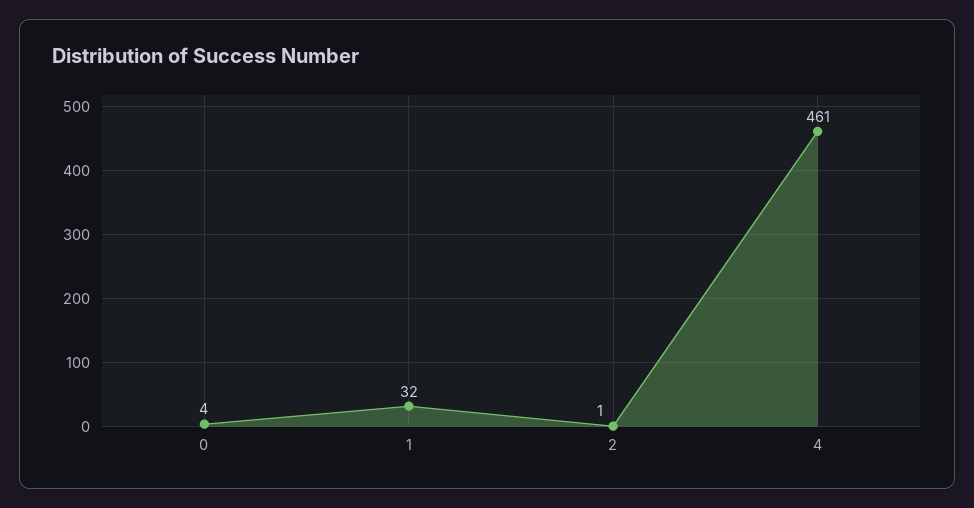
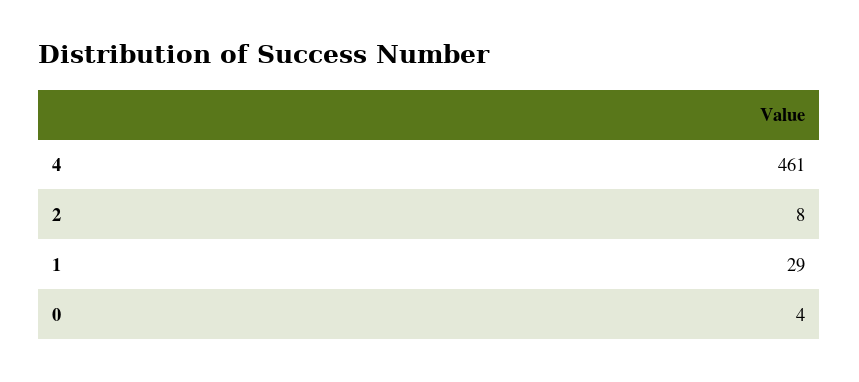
  {
    "0": 4,
-   "1": 32,
+   "1": 29,
-   "2": 1,
+   "2": 8,
    "4": 461
  }

